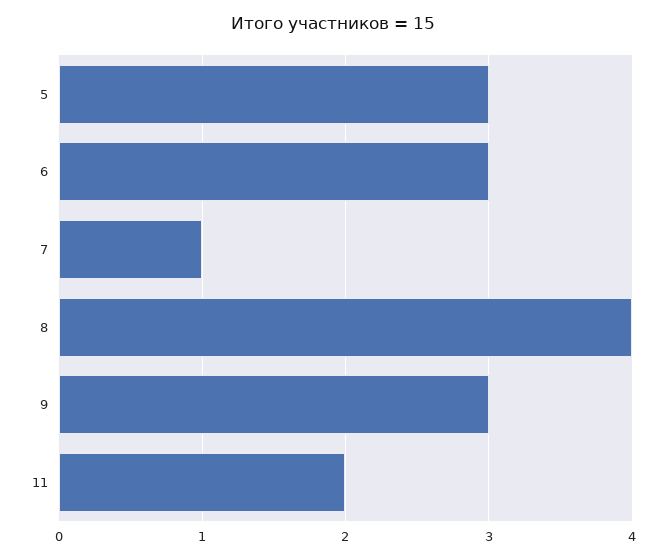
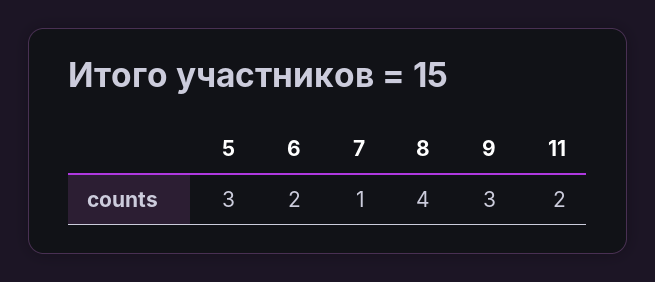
  {
    "5": 3,
-   "6": 3,
+   "6": 2,
    "7": 1,
    "8": 4,
    "9": 3,
    "11": 2
  }

